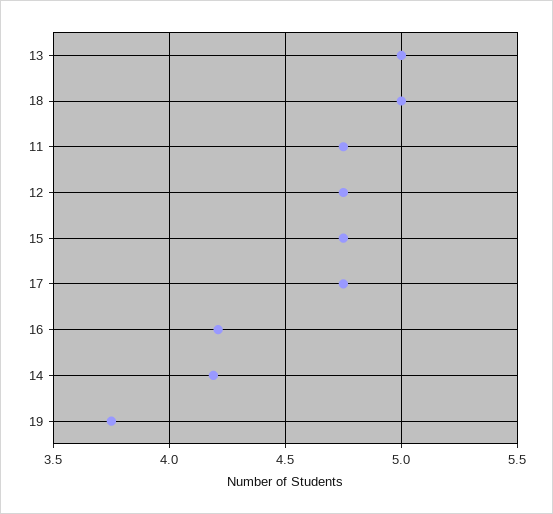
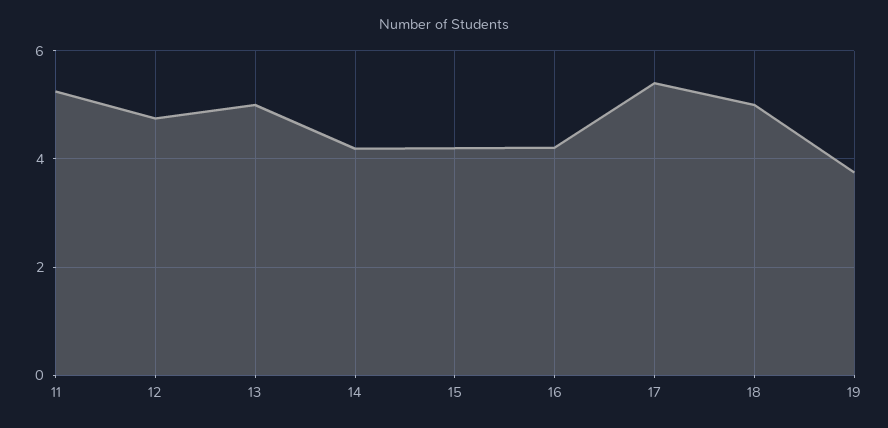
  {
    "13": 5,
    "18": 5,
-   "11": 4.75,
+   "11": 5.2,
    "12": 4.75,
-   "15": 4.75,
+   "15": 4.2,
-   "17": 4.75,
+   "17": 5.4,
    "16": 4.2,
    "14": 4.2,
    "19": 3.75
  }

